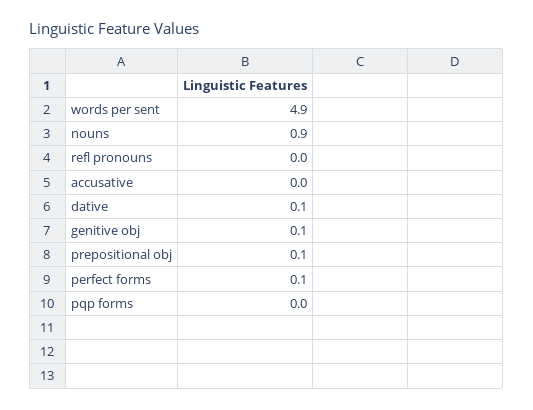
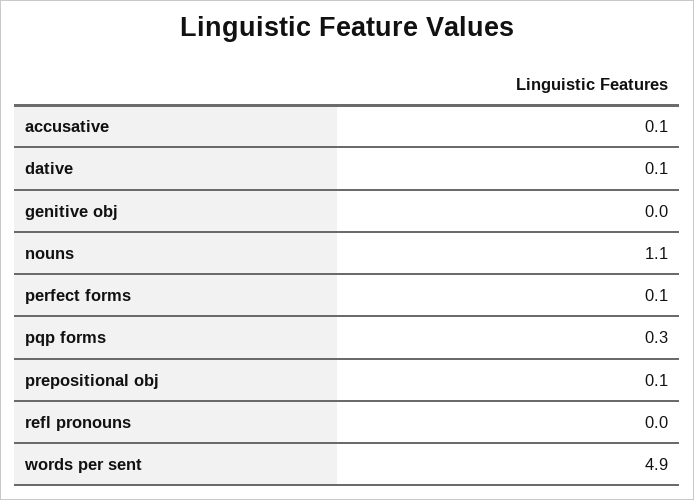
  {
    "words per sent": 4.9,
-   "nouns": 0.9,
+   "nouns": 1.1,
    "refl pronouns": 0,
-   "accusative": 0,
+   "accusative": 0.1,
    "dative": 0.1,
-   "genitive obj": 0.1,
+   "genitive obj": 0,
    "prepositional obj": 0.1,
    "perfect forms": 0.1,
-   "pqp forms": 0
+   "pqp forms": 0.3
  }

